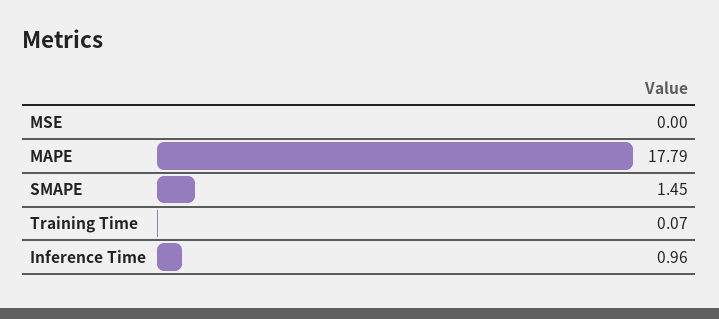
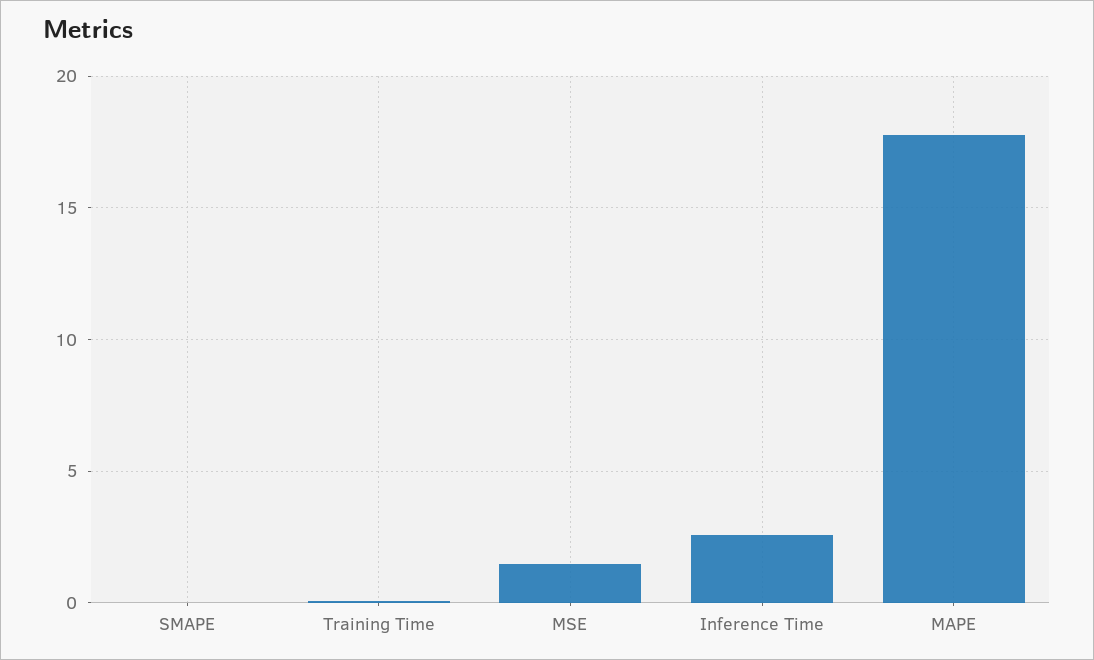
  {
-   "MSE": 0,
+   "MSE": 1.5,
    "MAPE": 17.79,
-   "SMAPE": 1.45,
+   "SMAPE": 0,
    "Training Time": 0.07,
-   "Inference Time": 0.96
+   "Inference Time": 2.5
  }

